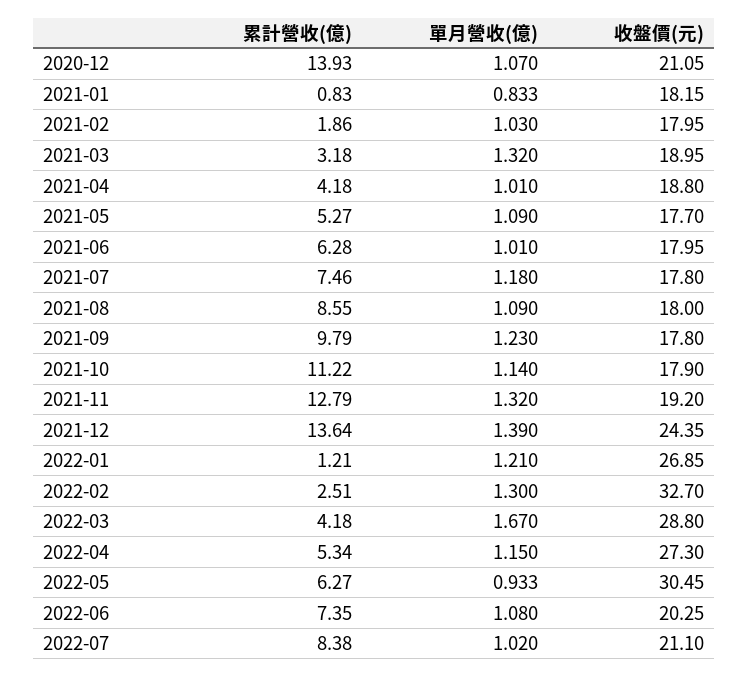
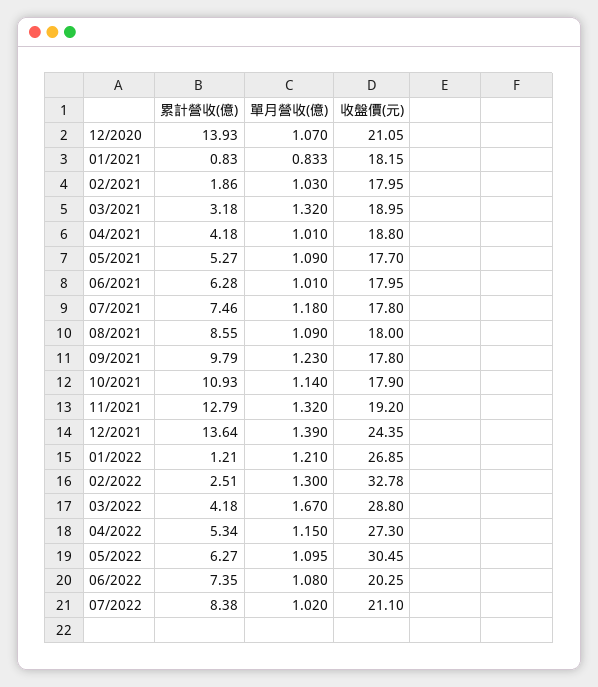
  {
    "累計營收(億)": {
      "2020-12": 13.93,
      "2021-01": 0.83,
      "2021-02": 1.86,
      "2021-03": 3.18,
      "2021-04": 4.18,
      "2021-05": 5.27,
      "2021-06": 6.28,
      "2021-07": 7.46,
      "2021-08": 8.55,
      "2021-09": 9.79,
-     "2021-10": 11.22,
+     "2021-10": 10.93,
      "2021-11": 12.79,
      "2021-12": 13.64,
      "2022-01": 1.21,
      "2022-02": 2.51,
      "2022-03": 4.18,
      "2022-04": 5.34,
      "2022-05": 6.27,
      "2022-06": 7.35,
      "2022-07": 8.38
    },
    "單月營收(億)": {
      "2020-12": 1.07,
      "2021-01": 0.833,
      "2021-02": 1.03,
      "2021-03": 1.32,
      "2021-04": 1.01,
      "2021-05": 1.09,
      "2021-06": 1.01,
      "2021-07": 1.18,
      "2021-08": 1.09,
      "2021-09": 1.23,
      "2021-10": 1.14,
      "2021-11": 1.32,
      "2021-12": 1.39,
      "2022-01": 1.21,
      "2022-02": 1.3,
      "2022-03": 1.67,
      "2022-04": 1.15,
-     "2022-05": 0.933,
+     "2022-05": 1.095,
      "2022-06": 1.08,
      "2022-07": 1.02
    },
    "收盤價(元)": {
      "2020-12": 21.05,
      "2021-01": 18.15,
      "2021-02": 17.95,
      "2021-03": 18.95,
      "2021-04": 18.8,
      "2021-05": 17.7,
      "2021-06": 17.95,
      "2021-07": 17.8,
      "2021-08": 18,
      "2021-09": 17.8,
      "2021-10": 17.9,
      "2021-11": 19.2,
      "2021-12": 24.35,
      "2022-01": 26.85,
-     "2022-02": 32.7,
+     "2022-02": 32.78,
      "2022-03": 28.8,
      "2022-04": 27.3,
      "2022-05": 30.45,
      "2022-06": 20.25,
      "2022-07": 21.1
    }
  }

